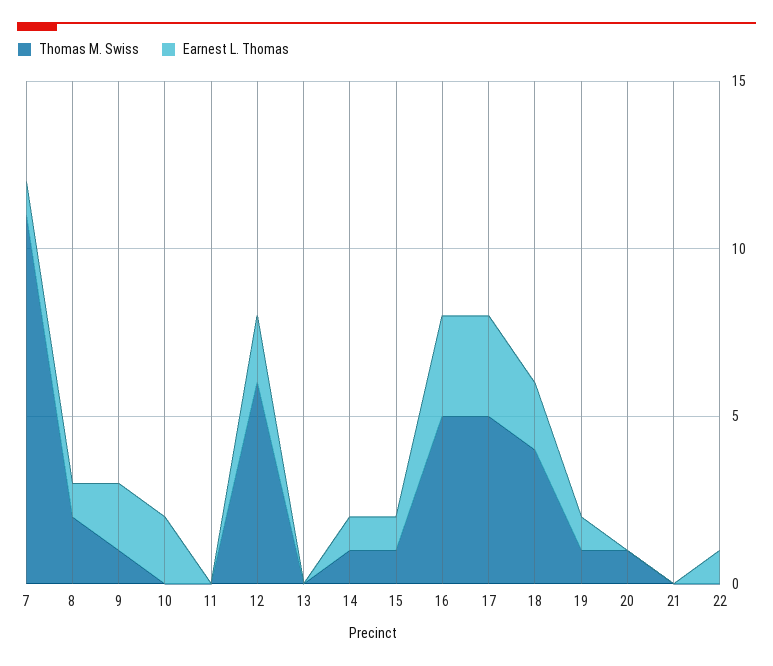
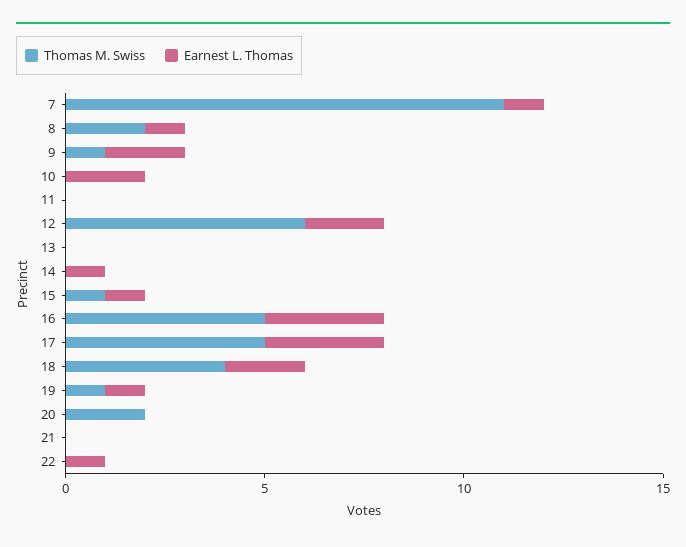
  {
    "Thomas M. Swiss": {
      "7": 11,
      "8": 2,
      "9": 1,
      "10": 0,
      "11": 0,
      "12": 6,
      "13": 0,
-     "14": 1,
+     "14": 0,
      "15": 1,
      "16": 5,
      "17": 5,
      "18": 4,
      "19": 1,
-     "20": 1,
+     "20": 2,
      "21": 0,
      "22": 0
    },
    "Earnest L. Thomas": {
      "7": 1,
      "8": 1,
      "9": 2,
      "10": 2,
      "11": 0,
      "12": 2,
      "13": 0,
      "14": 1,
      "15": 1,
      "16": 3,
      "17": 3,
      "18": 2,
      "19": 1,
      "20": 0,
      "21": 0,
      "22": 1
    }
  }

